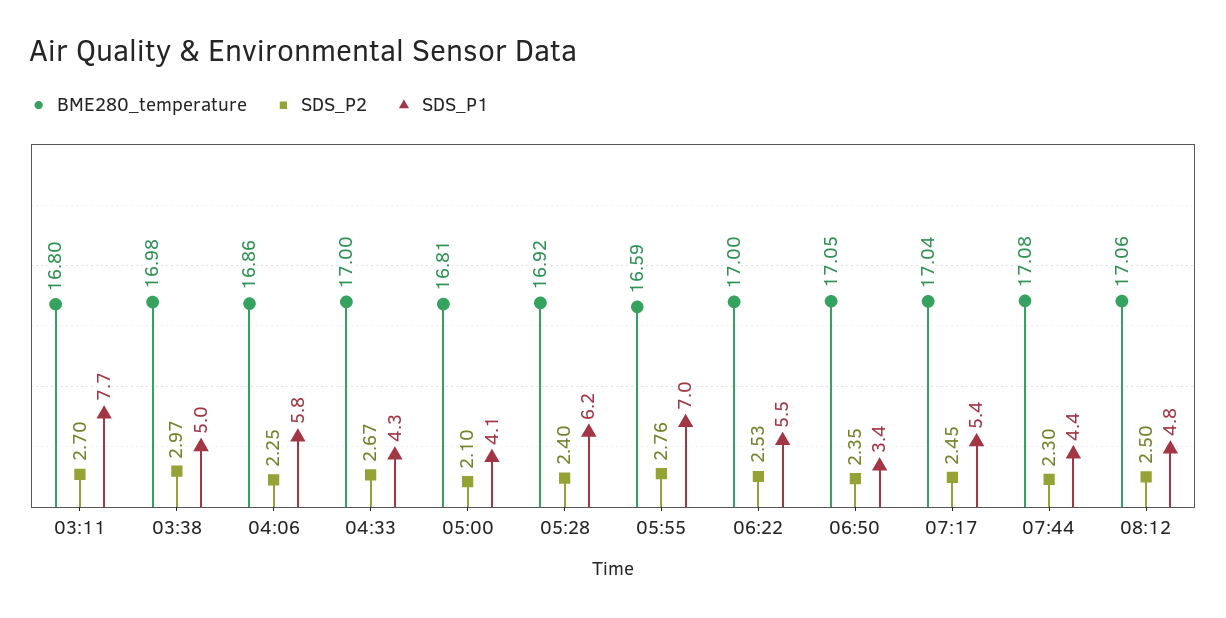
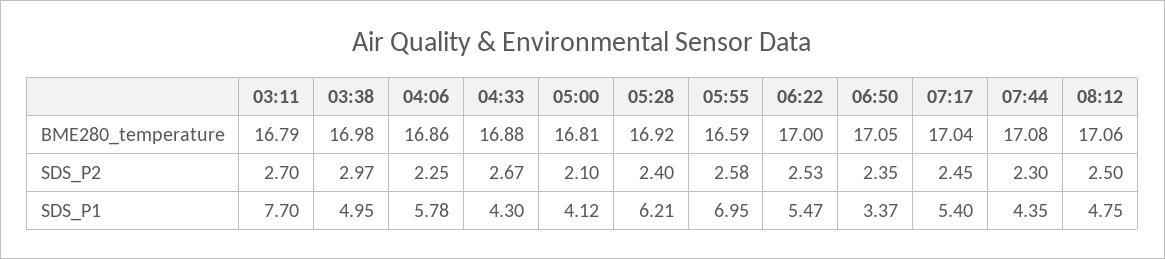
  {
    "BME280_temperature": {
-     "03:11": 16.8,
+     "03:11": 16.79,
      "03:38": 16.98,
      "04:06": 16.86,
-     "04:33": 17,
+     "04:33": 16.88,
      "05:00": 16.81,
      "05:28": 16.92,
      "05:55": 16.59,
      "06:22": 17,
      "06:50": 17.05,
      "07:17": 17.04,
      "07:44": 17.08,
      "08:12": 17.06
    },
    "SDS_P2": {
      "03:11": 2.7,
      "03:38": 2.97,
      "04:06": 2.25,
      "04:33": 2.67,
      "05:00": 2.1,
      "05:28": 2.4,
-     "05:55": 2.76,
+     "05:55": 2.58,
      "06:22": 2.53,
      "06:50": 2.35,
      "07:17": 2.45,
      "07:44": 2.3,
      "08:12": 2.5
    },
    "SDS_P1": {
      "03:11": 7.7,
      "03:38": 4.95,
      "04:06": 5.78,
      "04:33": 4.3,
      "05:00": 4.12,
      "05:28": 6.21,
      "05:55": 6.95,
      "06:22": 5.47,
      "06:50": 3.37,
      "07:17": 5.4,
      "07:44": 4.35,
      "08:12": 4.75
    }
  }

